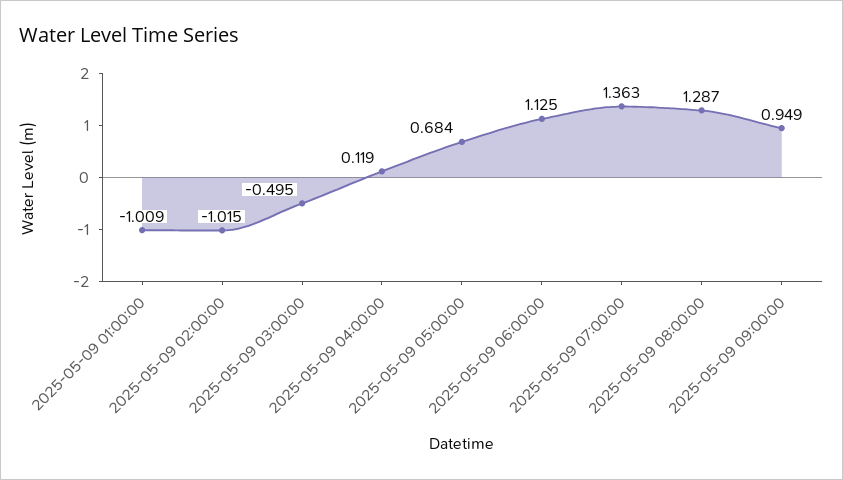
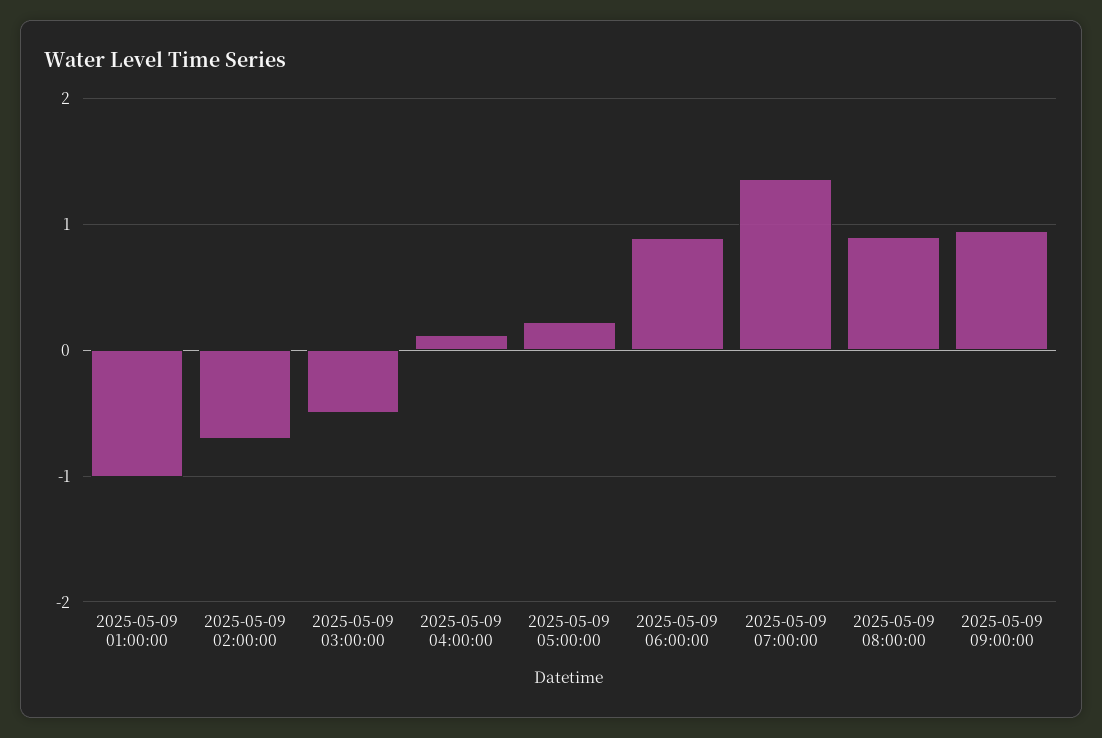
  {
    "2025-05-09 01:00:00": -1.009,
-   "2025-05-09 02:00:00": -1.015,
+   "2025-05-09 02:00:00": -0.7,
    "2025-05-09 03:00:00": -0.495,
    "2025-05-09 04:00:00": 0.119,
-   "2025-05-09 05:00:00": 0.684,
+   "2025-05-09 05:00:00": 0.2,
-   "2025-05-09 06:00:00": 1.125,
+   "2025-05-09 06:00:00": 0.9,
    "2025-05-09 07:00:00": 1.363,
-   "2025-05-09 08:00:00": 1.287,
+   "2025-05-09 08:00:00": 0.9,
    "2025-05-09 09:00:00": 0.949
  }

